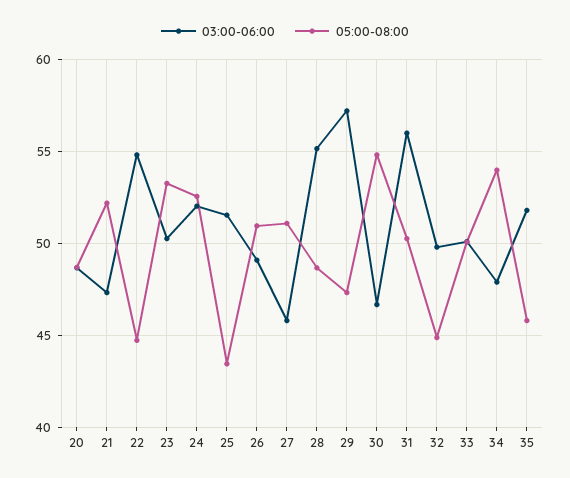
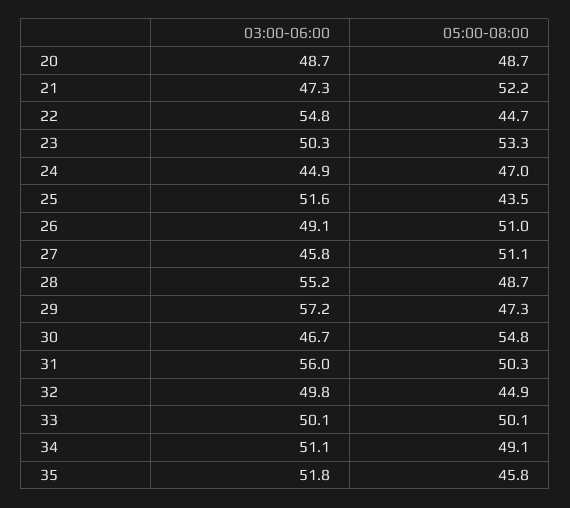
  {
    "03:00-06:00": {
      "20": 48.7,
      "21": 47.3,
      "22": 54.8,
      "23": 50.3,
-     "24": 52,
+     "24": 44.9,
      "25": 51.6,
      "26": 49.1,
      "27": 45.8,
      "28": 55.2,
      "29": 57.2,
      "30": 46.7,
      "31": 56,
      "32": 49.8,
      "33": 50.1,
-     "34": 48,
+     "34": 51.1,
      "35": 51.8
    },
    "05:00-08:00": {
      "20": 48.7,
      "21": 52.2,
      "22": 44.7,
      "23": 53.3,
-     "24": 52.5,
+     "24": 47,
      "25": 43.5,
      "26": 51,
      "27": 51.1,
      "28": 48.7,
      "29": 47.3,
      "30": 54.8,
      "31": 50.3,
      "32": 44.9,
      "33": 50.1,
-     "34": 54,
+     "34": 49.1,
      "35": 45.8
    }
  }

